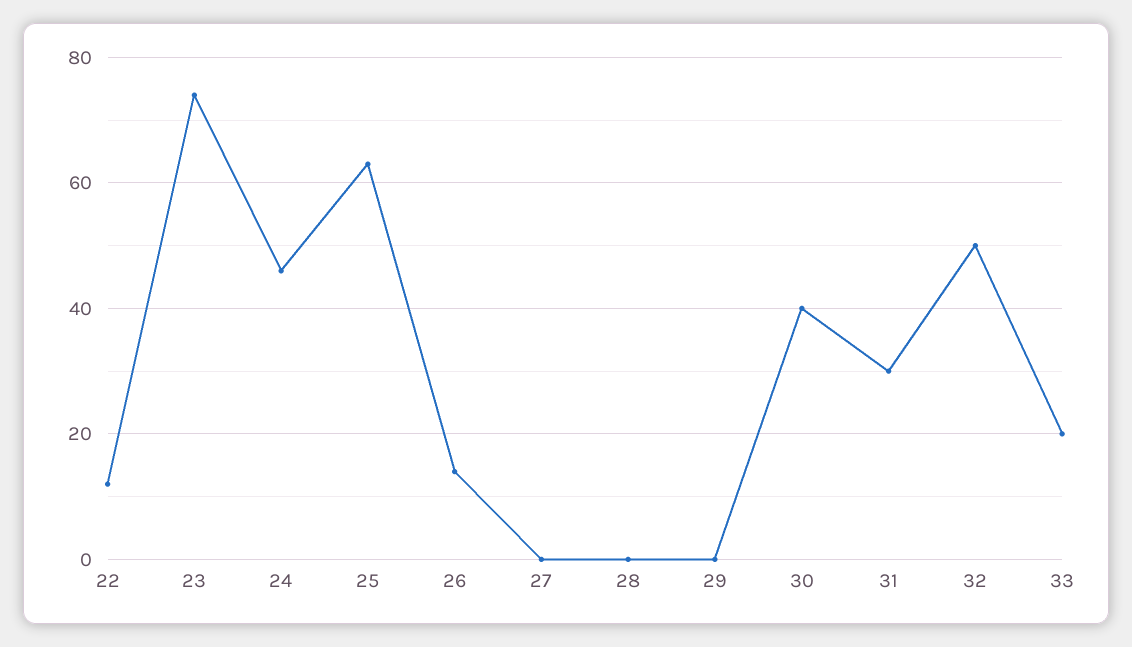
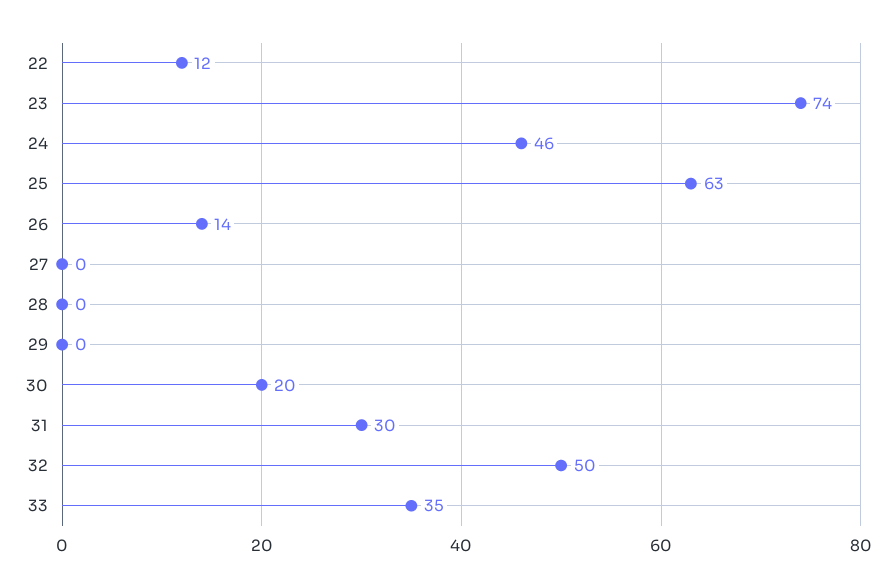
  {
    "22": 12,
    "23": 74,
    "24": 46,
    "25": 63,
    "26": 14,
    "27": 0,
    "28": 0,
    "29": 0,
-   "30": 40,
+   "30": 20,
    "31": 30,
    "32": 50,
-   "33": 20
+   "33": 35
  }

